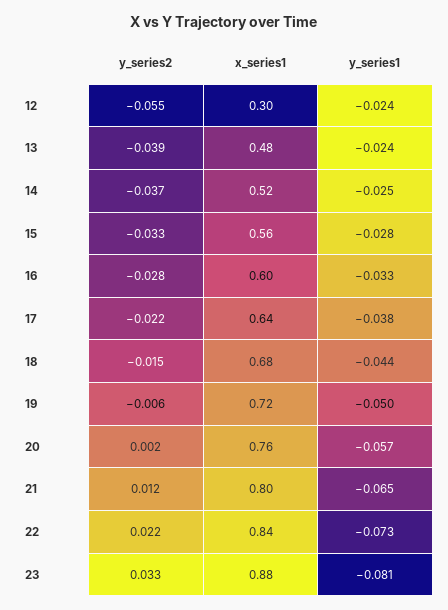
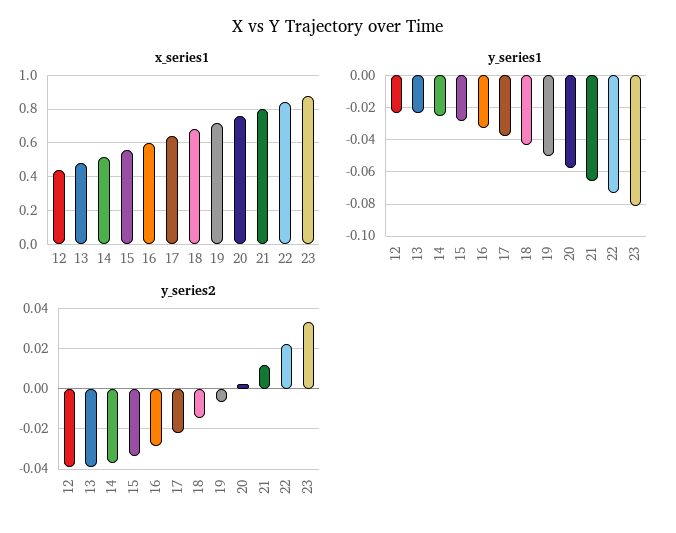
  {
    "y_series2": {
-     "12": -0.055,
+     "12": -0.04,
      "13": -0.039,
      "14": -0.037,
      "15": -0.033,
      "16": -0.028,
      "17": -0.022,
      "18": -0.015,
      "19": -0.006,
      "20": 0.002,
      "21": 0.012,
      "22": 0.022,
      "23": 0.033
    },
    "x_series1": {
-     "12": 0.3,
+     "12": 0.45,
      "13": 0.48,
      "14": 0.52,
      "15": 0.56,
      "16": 0.6,
      "17": 0.64,
      "18": 0.68,
      "19": 0.72,
      "20": 0.76,
      "21": 0.8,
      "22": 0.84,
      "23": 0.88
    },
    "y_series1": {
      "12": -0.024,
      "13": -0.024,
      "14": -0.025,
      "15": -0.028,
      "16": -0.033,
      "17": -0.038,
      "18": -0.044,
      "19": -0.05,
      "20": -0.057,
      "21": -0.065,
      "22": -0.073,
      "23": -0.081
    }
  }

